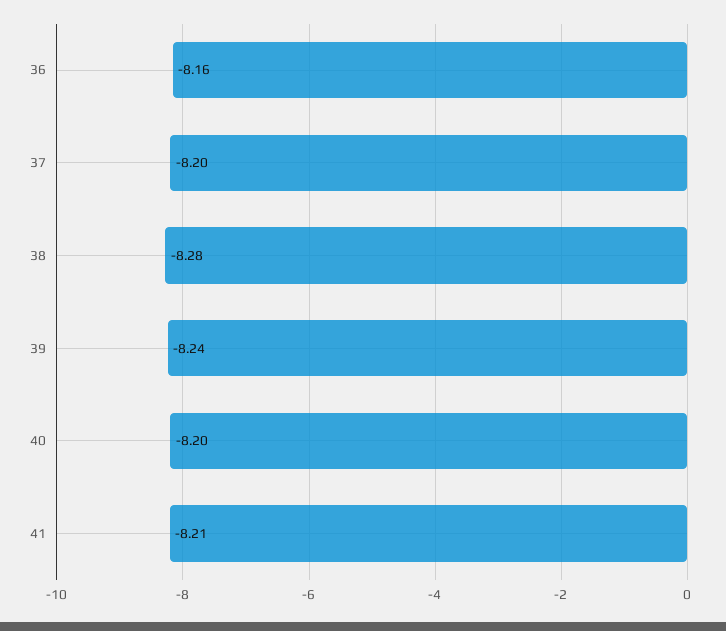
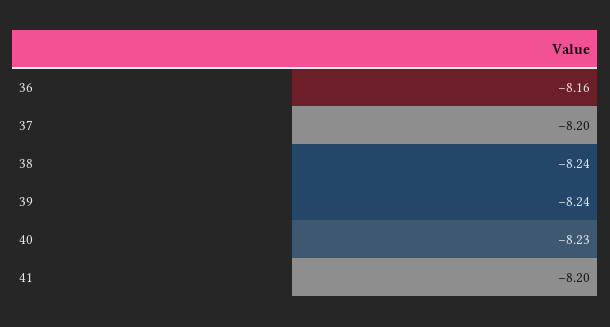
  {
    "36": -8.16,
    "37": -8.2,
-   "38": -8.28,
+   "38": -8.24,
    "39": -8.24,
-   "40": -8.2,
+   "40": -8.23,
-   "41": -8.21
+   "41": -8.2
  }

